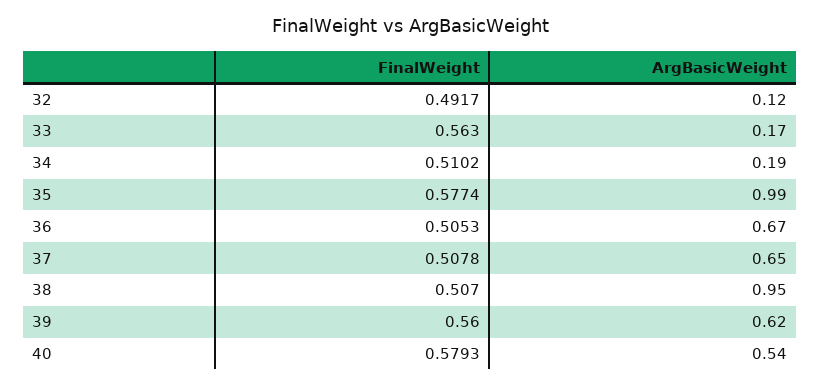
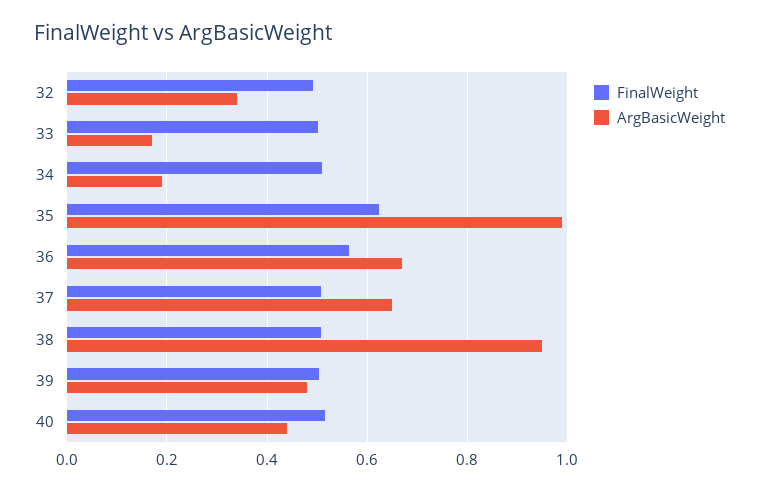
  {
    "FinalWeight": {
      "32": 0.4917,
-     "33": 0.563,
+     "33": 0.5,
      "34": 0.5102,
-     "35": 0.5774,
+     "35": 0.62,
-     "36": 0.5053,
+     "36": 0.56,
      "37": 0.5078,
      "38": 0.507,
-     "39": 0.56,
+     "39": 0.5,
-     "40": 0.5793
+     "40": 0.52
    },
    "ArgBasicWeight": {
-     "32": 0.12,
+     "32": 0.34,
      "33": 0.17,
      "34": 0.19,
      "35": 0.99,
      "36": 0.67,
      "37": 0.65,
      "38": 0.95,
-     "39": 0.62,
+     "39": 0.48,
-     "40": 0.54
+     "40": 0.44
    }
  }

